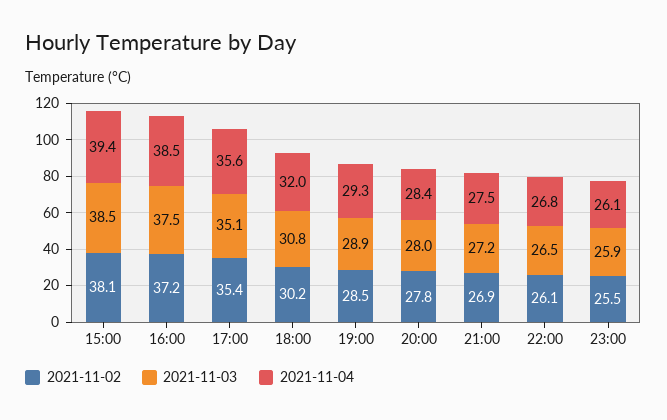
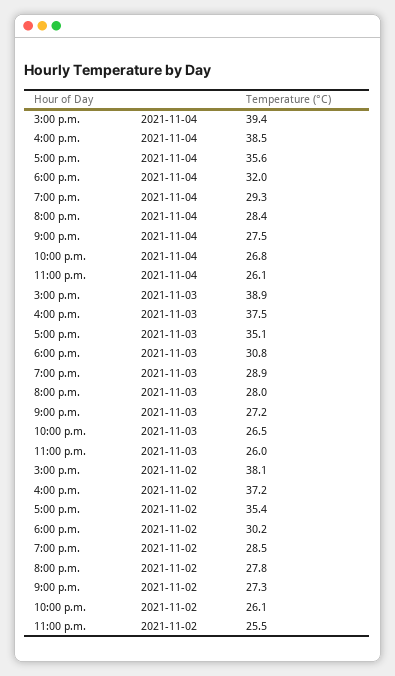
  {
    "2021-11-02": {
      "15:00": 38.1,
      "16:00": 37.2,
      "17:00": 35.4,
      "18:00": 30.2,
      "19:00": 28.5,
      "20:00": 27.8,
-     "21:00": 26.9,
+     "21:00": 27.3,
      "22:00": 26.1,
      "23:00": 25.5
    },
    "2021-11-03": {
-     "15:00": 38.5,
+     "15:00": 38.9,
      "16:00": 37.5,
      "17:00": 35.1,
      "18:00": 30.8,
      "19:00": 28.9,
      "20:00": 28,
      "21:00": 27.2,
      "22:00": 26.5,
-     "23:00": 25.9
+     "23:00": 26
    },
    "2021-11-04": {
      "15:00": 39.4,
      "16:00": 38.5,
      "17:00": 35.6,
      "18:00": 32,
      "19:00": 29.3,
      "20:00": 28.4,
      "21:00": 27.5,
      "22:00": 26.8,
      "23:00": 26.1
    }
  }

